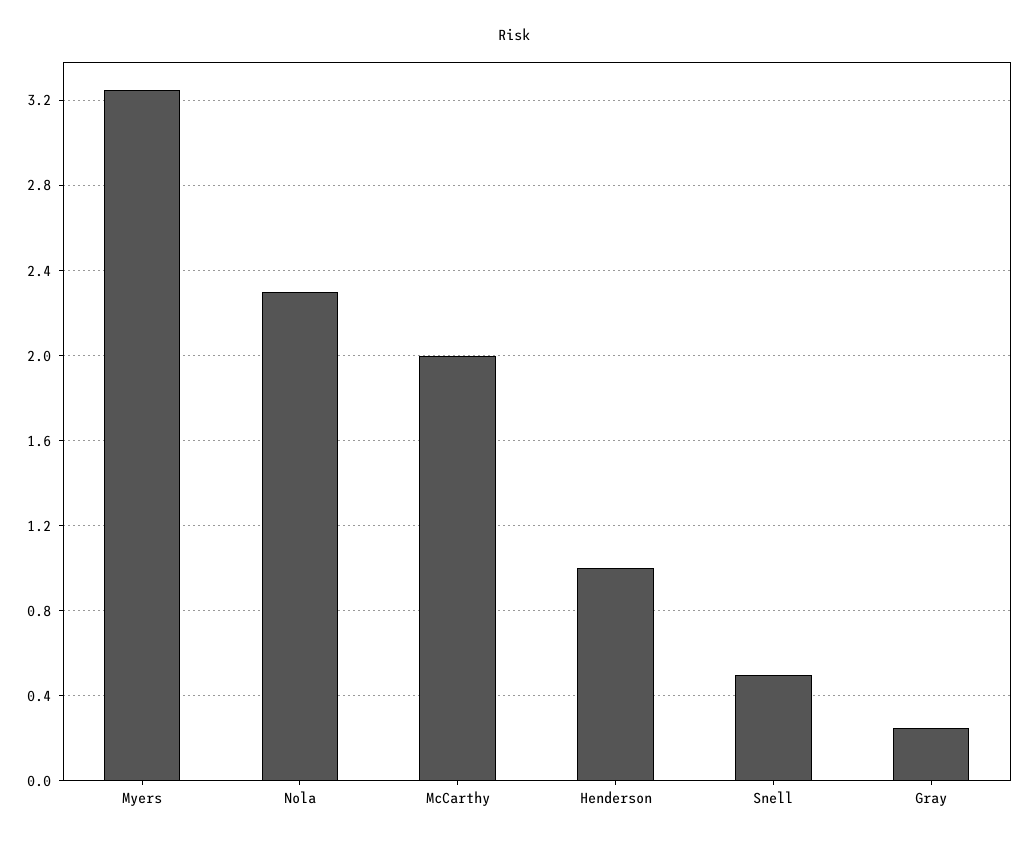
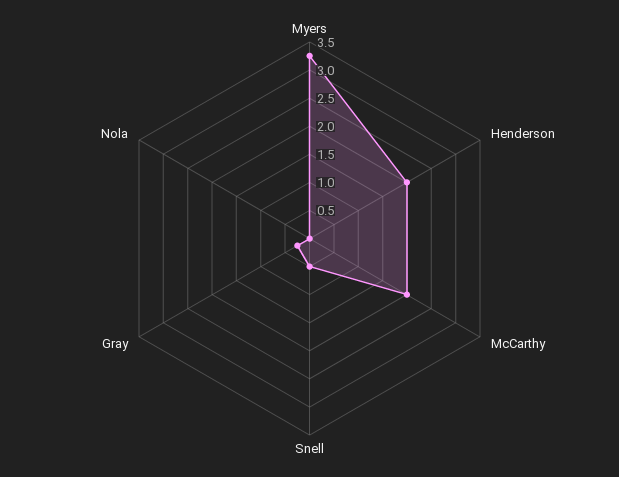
  {
    "Myers": 3.25,
-   "Nola": 2.3,
+   "Nola": 0,
    "McCarthy": 2,
-   "Henderson": 1,
+   "Henderson": 2,
    "Snell": 0.5,
    "Gray": 0.25
  }

